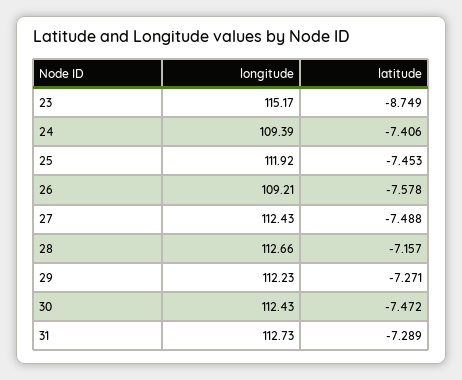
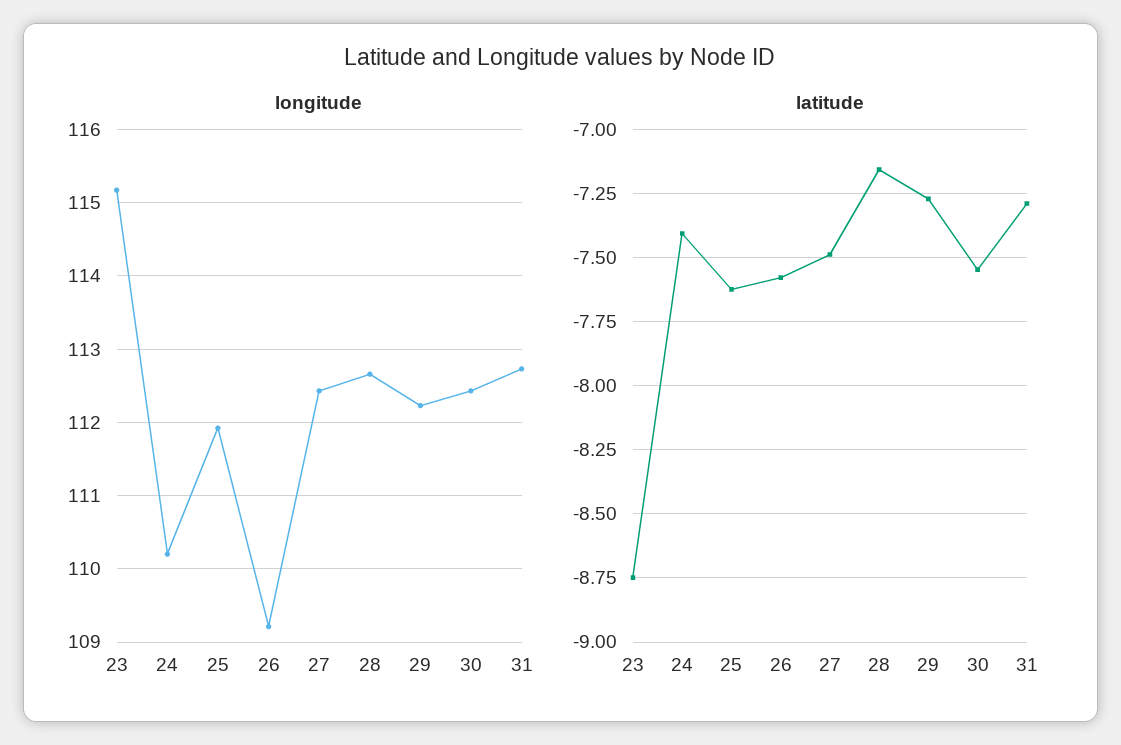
  {
    "longitude": {
      "23": 115.17,
-     "24": 109.39,
+     "24": 110.2,
      "25": 111.92,
      "26": 109.21,
      "27": 112.43,
      "28": 112.66,
      "29": 112.23,
      "30": 112.43,
      "31": 112.73
    },
    "latitude": {
      "23": -8.749,
      "24": -7.406,
-     "25": -7.453,
+     "25": -7.625,
      "26": -7.578,
      "27": -7.488,
      "28": -7.157,
      "29": -7.271,
-     "30": -7.472,
+     "30": -7.55,
      "31": -7.289
    }
  }

